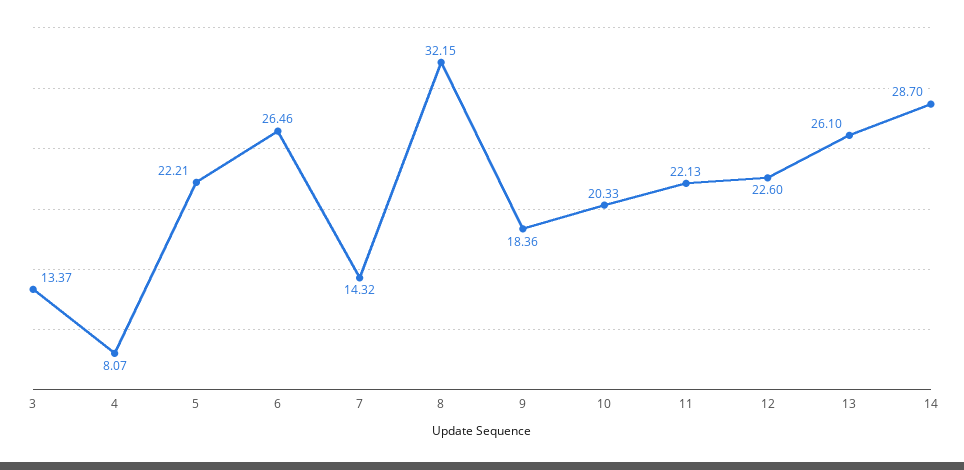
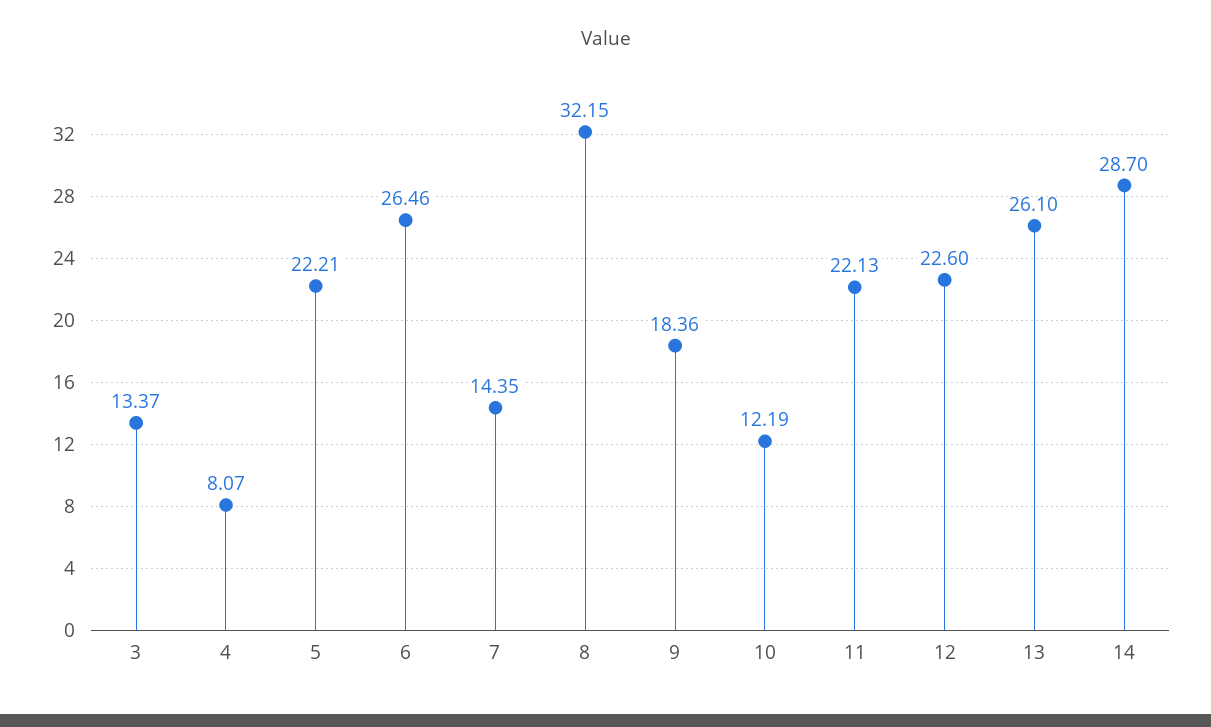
  {
    "3": 13.37,
    "4": 8.07,
    "5": 22.21,
    "6": 26.46,
-   "7": 14.32,
+   "7": 14.35,
    "8": 32.15,
    "9": 18.36,
-   "10": 20.33,
+   "10": 12.19,
    "11": 22.13,
    "12": 22.6,
    "13": 26.1,
    "14": 28.7
  }

